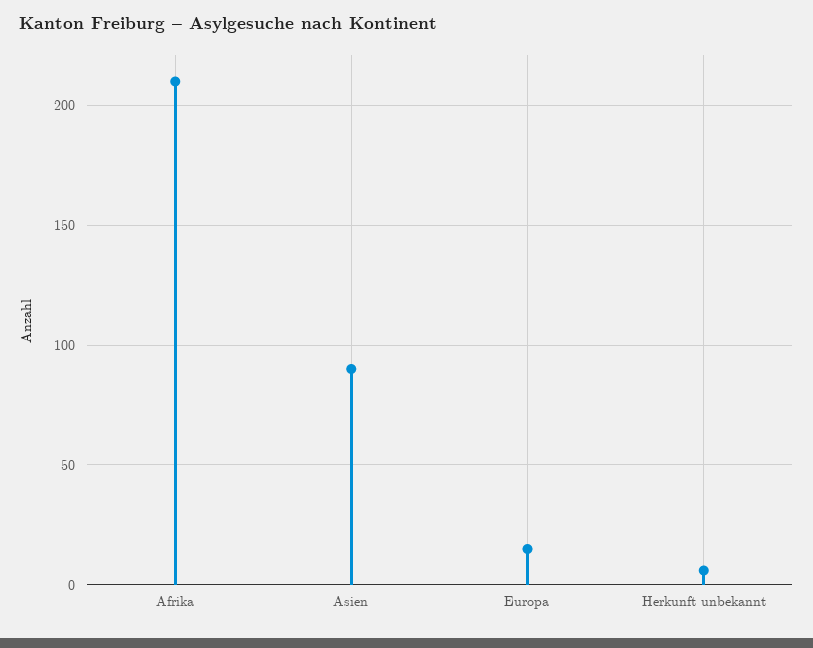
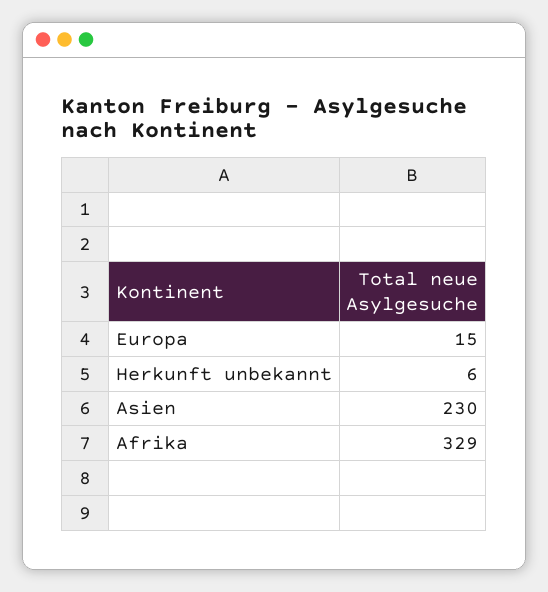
  {
-   "Afrika": 210,
+   "Afrika": 329,
-   "Asien": 90,
+   "Asien": 230,
    "Europa": 15,
    "Herkunft unbekannt": 6
  }

